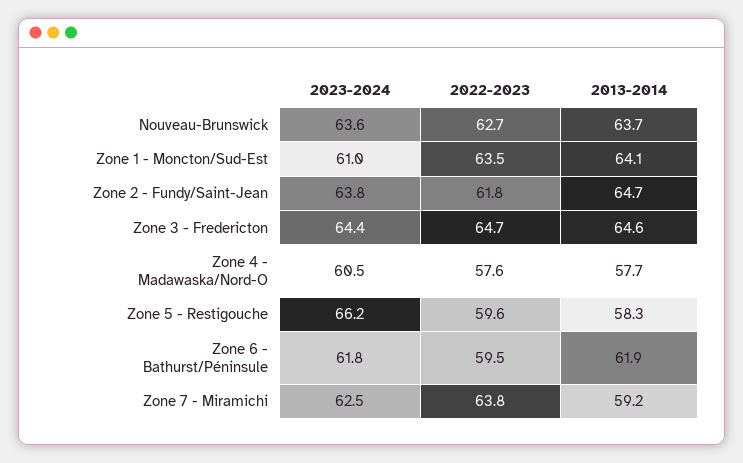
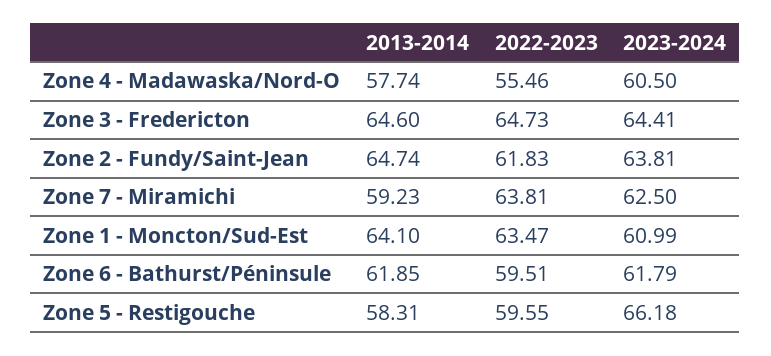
  {
    "2023-2024": {
-     "Nouveau-Brunswick": 63.6,
      "Zone 1 - Moncton/Sud-Est": 60.99,
      "Zone 2 - Fundy/Saint-Jean": 63.81,
      "Zone 3 - Fredericton": 64.41,
      "Zone 4 - Madawaska/Nord-O": 60.5,
      "Zone 5 - Restigouche": 66.18,
      "Zone 6 - Bathurst/Péninsule": 61.79,
      "Zone 7 - Miramichi": 62.5
    },
    "2022-2023": {
-     "Nouveau-Brunswick": 62.7,
      "Zone 1 - Moncton/Sud-Est": 63.47,
      "Zone 2 - Fundy/Saint-Jean": 61.83,
      "Zone 3 - Fredericton": 64.73,
-     "Zone 4 - Madawaska/Nord-O": 57.6,
+     "Zone 4 - Madawaska/Nord-O": 55.46,
      "Zone 5 - Restigouche": 59.55,
      "Zone 6 - Bathurst/Péninsule": 59.51,
      "Zone 7 - Miramichi": 63.81
    },
    "2013-2014": {
-     "Nouveau-Brunswick": 63.7,
      "Zone 1 - Moncton/Sud-Est": 64.1,
      "Zone 2 - Fundy/Saint-Jean": 64.74,
      "Zone 3 - Fredericton": 64.6,
      "Zone 4 - Madawaska/Nord-O": 57.74,
      "Zone 5 - Restigouche": 58.31,
      "Zone 6 - Bathurst/Péninsule": 61.85,
      "Zone 7 - Miramichi": 59.23
    }
  }

